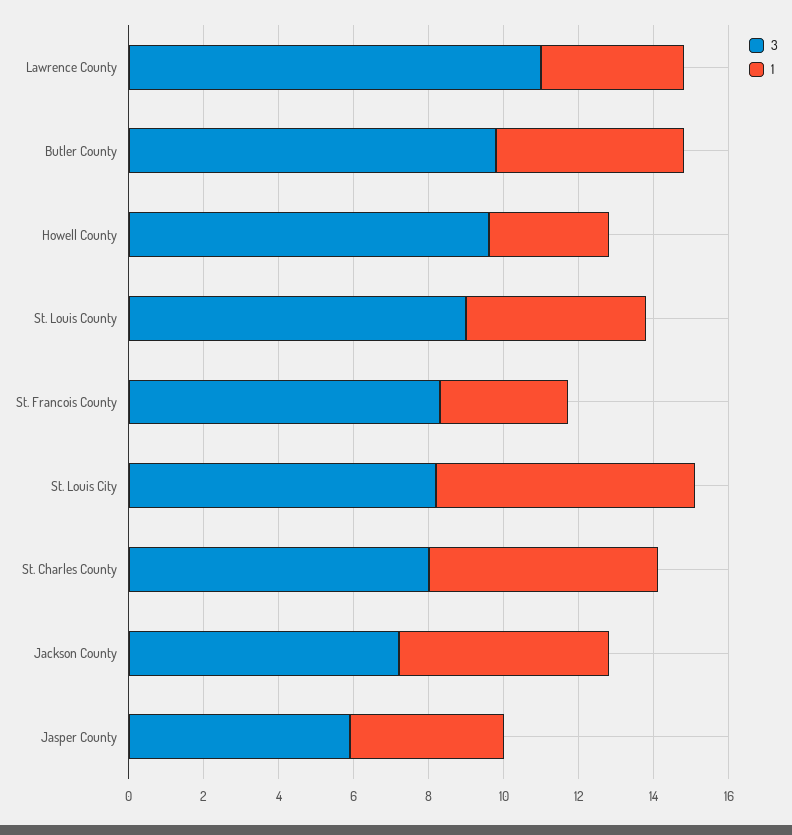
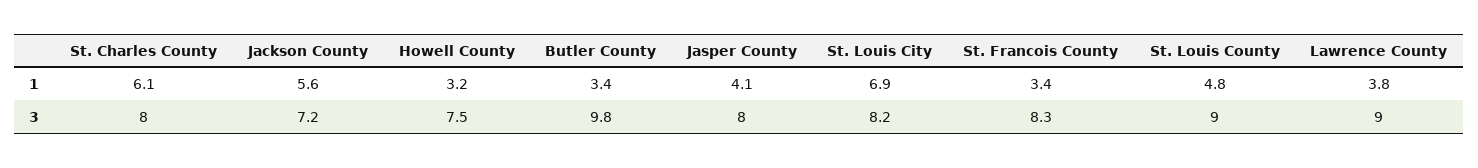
  {
    "3": {
-     "Lawrence County": 11,
+     "Lawrence County": 9,
      "Butler County": 9.8,
-     "Howell County": 9.5,
+     "Howell County": 7.5,
      "St. Louis County": 9,
      "St. Francois County": 8.3,
      "St. Louis City": 8.2,
      "St. Charles County": 8,
      "Jackson County": 7.2,
-     "Jasper County": 6
+     "Jasper County": 8
    },
    "1": {
      "Lawrence County": 3.8,
-     "Butler County": 5,
+     "Butler County": 3.4,
      "Howell County": 3.2,
      "St. Louis County": 4.8,
      "St. Francois County": 3.4,
      "St. Louis City": 6.9,
      "St. Charles County": 6.1,
      "Jackson County": 5.6,
      "Jasper County": 4.1
    }
  }

